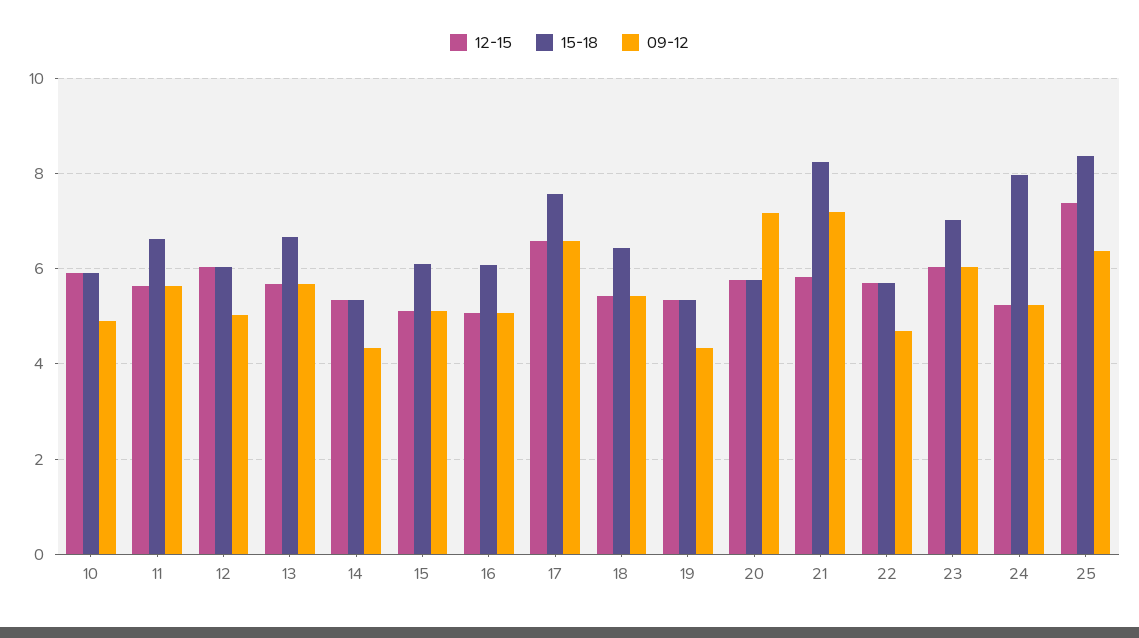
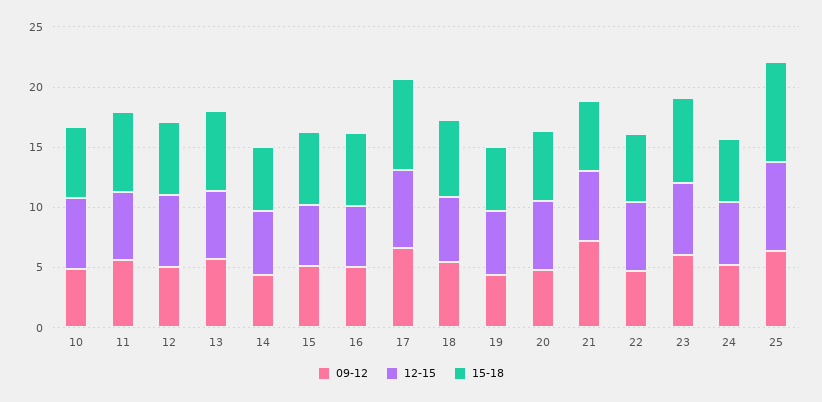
  {
    "12-15": {
      "10": 6,
      "11": 5.6,
      "12": 6,
      "13": 5.6,
      "14": 5.4,
      "15": 5.2,
      "16": 5,
      "17": 6.6,
      "18": 5.4,
      "19": 5.4,
      "20": 5.8,
      "21": 5.8,
      "22": 5.8,
      "23": 6,
      "24": 5.2,
      "25": 7.4
    },
    "15-18": {
      "10": 6,
      "11": 6.6,
      "12": 6,
      "13": 6.6,
      "14": 5.4,
      "15": 6.2,
      "16": 6,
      "17": 7.6,
      "18": 6.4,
      "19": 5.4,
      "20": 5.8,
-     "21": 8.2,
+     "21": 6,
      "22": 5.8,
      "23": 7,
-     "24": 8,
+     "24": 5,
      "25": 8.4
    },
    "09-12": {
      "10": 5,
      "11": 5.6,
      "12": 5,
      "13": 5.6,
      "14": 4.4,
      "15": 5.2,
      "16": 5,
      "17": 6.6,
      "18": 5.4,
      "19": 4.4,
-     "20": 7.2,
+     "20": 5,
      "21": 7.2,
      "22": 4.8,
      "23": 6,
      "24": 5.2,
      "25": 6.4
    }
  }

